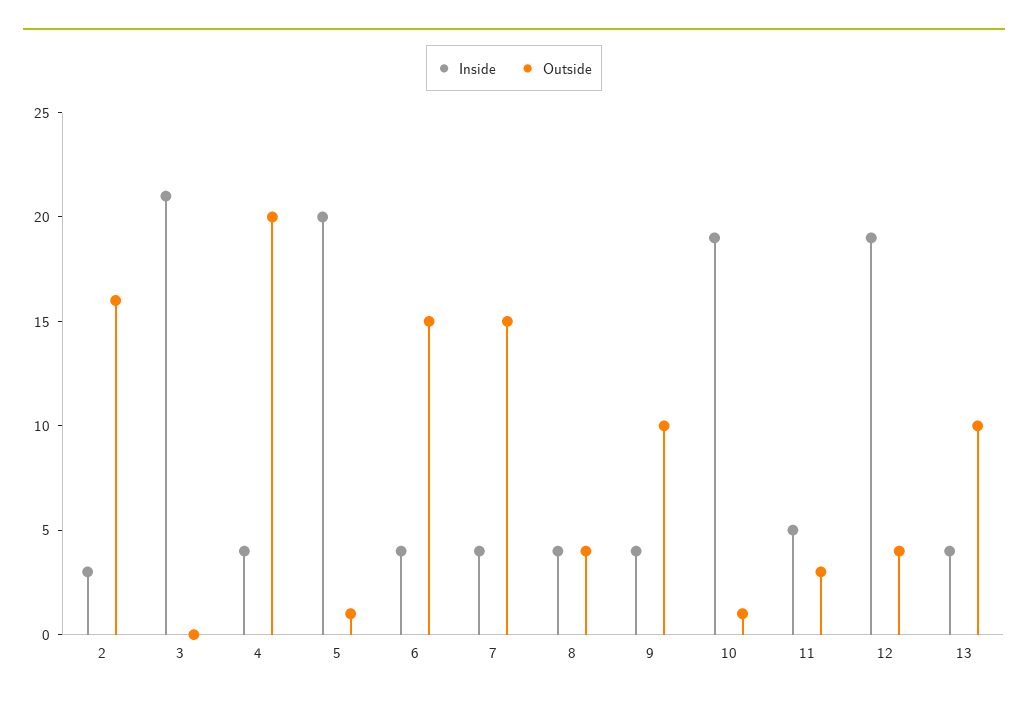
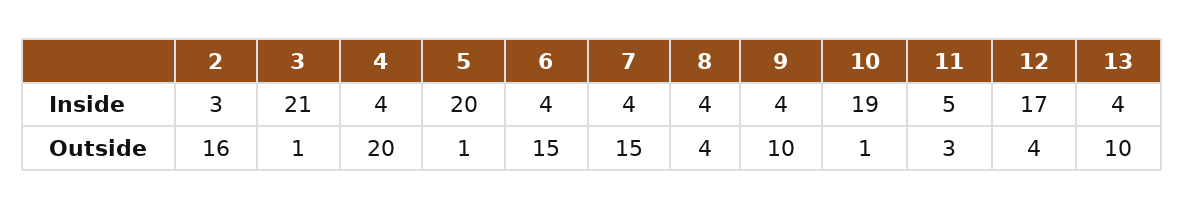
  {
    "Inside": {
      "2": 3,
      "3": 21,
      "4": 4,
      "5": 20,
      "6": 4,
      "7": 4,
      "8": 4,
      "9": 4,
      "10": 19,
      "11": 5,
-     "12": 19,
+     "12": 17,
      "13": 4
    },
    "Outside": {
      "2": 16,
-     "3": 0,
+     "3": 1,
      "4": 20,
      "5": 1,
      "6": 15,
      "7": 15,
      "8": 4,
      "9": 10,
      "10": 1,
      "11": 3,
      "12": 4,
      "13": 10
    }
  }

